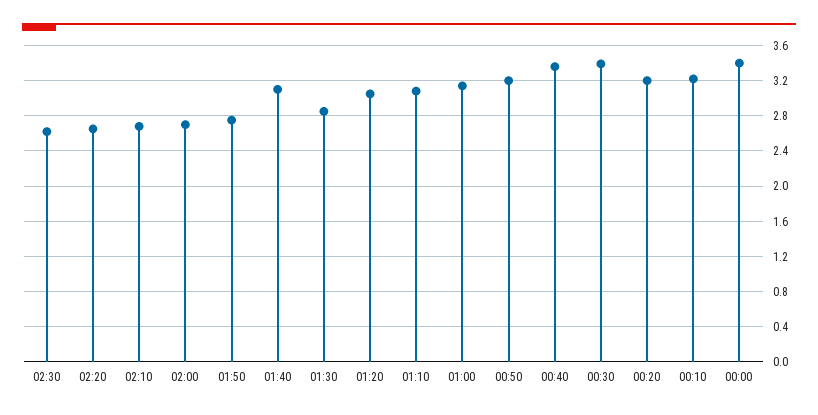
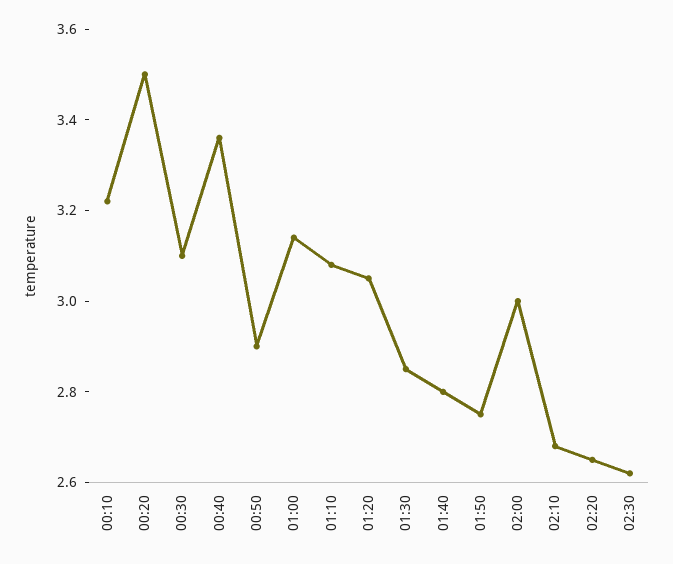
  {
    "02:30": 2.6,
    "02:20": 2.65,
    "02:10": 2.7,
-   "02:00": 2.7,
+   "02:00": 3,
    "01:50": 2.75,
-   "01:40": 3.1,
+   "01:40": 2.8,
    "01:30": 2.85,
    "01:20": 3.05,
    "01:10": 3.1,
    "01:00": 3.15,
-   "00:50": 3.2,
+   "00:50": 2.9,
    "00:40": 3.35,
-   "00:30": 3.4,
+   "00:30": 3.1,
-   "00:20": 3.2,
+   "00:20": 3.5,
-   "00:10": 3.2,
+   "00:10": 3.2
-   "00:00": 3.4
  }

